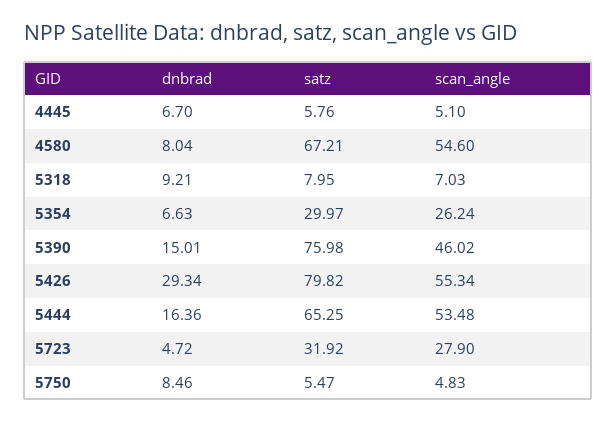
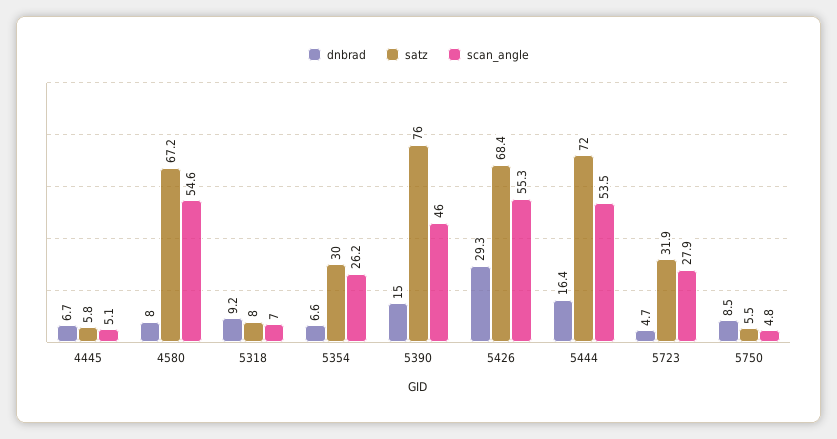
  {
    "dnbrad": {
      "4445": 6.7,
      "4580": 8.04,
      "5318": 9.21,
      "5354": 6.63,
      "5390": 15.01,
      "5426": 29.34,
      "5444": 16.36,
      "5723": 4.72,
      "5750": 8.46
    },
    "satz": {
      "4445": 5.76,
      "4580": 67.21,
      "5318": 7.95,
      "5354": 29.97,
      "5390": 75.98,
-     "5426": 79.82,
+     "5426": 68.4,
-     "5444": 65.25,
+     "5444": 72,
      "5723": 31.92,
      "5750": 5.47
    },
    "scan_angle": {
      "4445": 5.1,
      "4580": 54.6,
      "5318": 7.03,
      "5354": 26.24,
      "5390": 46.02,
      "5426": 55.34,
      "5444": 53.48,
      "5723": 27.9,
      "5750": 4.83
    }
  }

